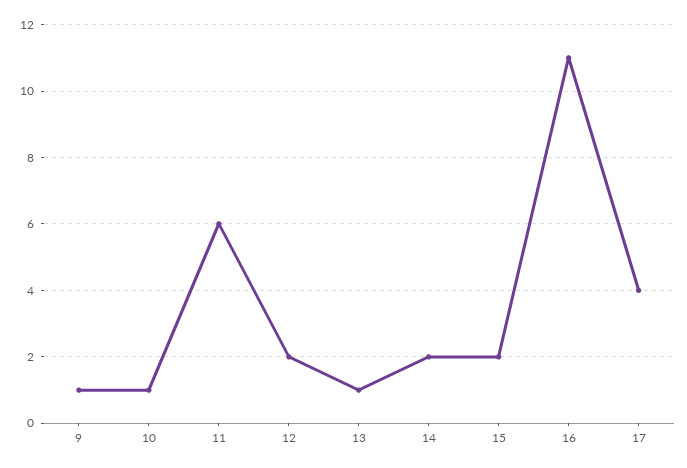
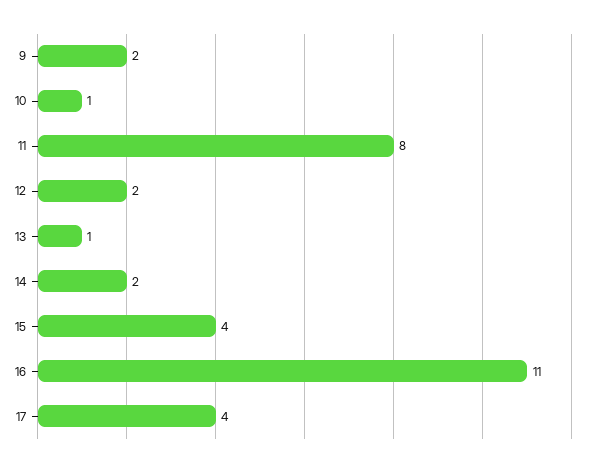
  {
-   "9": 1,
+   "9": 2,
    "10": 1,
-   "11": 6,
+   "11": 8,
    "12": 2,
    "13": 1,
    "14": 2,
-   "15": 2,
+   "15": 4,
    "16": 11,
    "17": 4
  }

